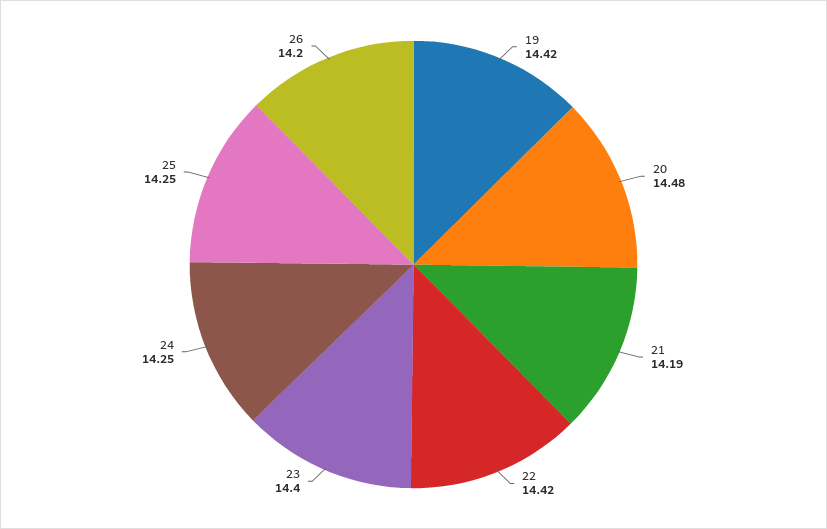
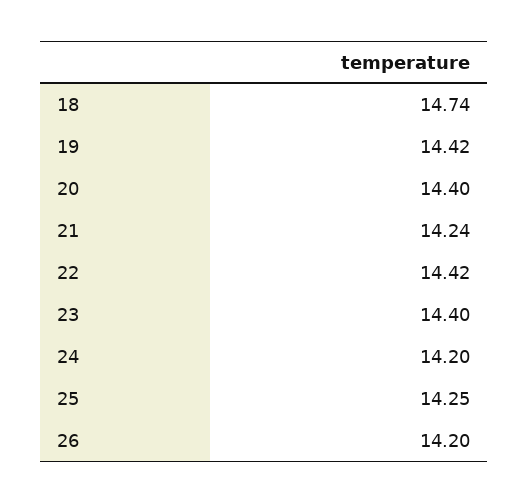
  {
    "19": 14.42,
-   "20": 14.48,
+   "20": 14.4,
-   "21": 14.19,
+   "21": 14.24,
    "22": 14.42,
    "23": 14.4,
-   "24": 14.25,
+   "24": 14.2,
    "25": 14.25,
-   "26": 14.2
+   "26": 14.2,
+   "18": 14.74
  }

